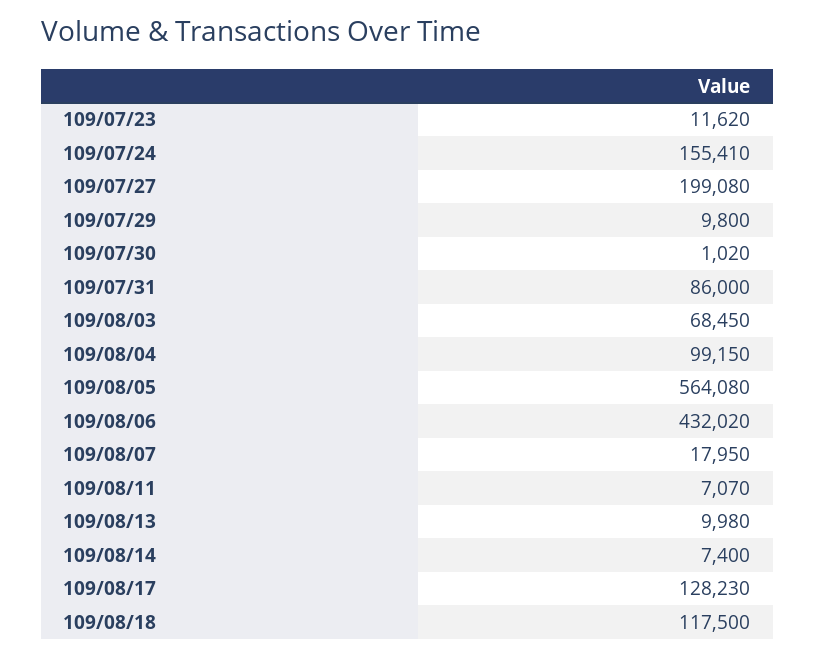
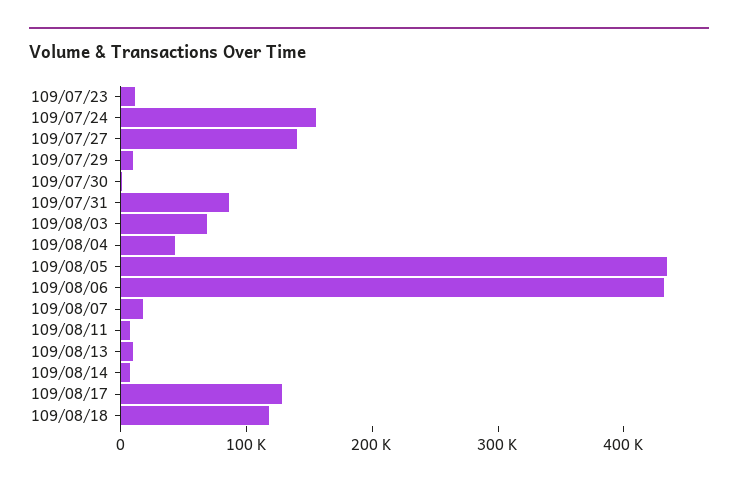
  {
    "109/07/23": 11620,
    "109/07/24": 155410,
-   "109/07/27": 199080,
+   "109/07/27": 140000,
    "109/07/29": 9800,
    "109/07/30": 1020,
    "109/07/31": 86000,
    "109/08/03": 68450,
-   "109/08/04": 99150,
+   "109/08/04": 40000,
-   "109/08/05": 564080,
+   "109/08/05": 440000,
    "109/08/06": 432020,
    "109/08/07": 17950,
    "109/08/11": 7070,
    "109/08/13": 9980,
    "109/08/14": 7400,
    "109/08/17": 128230,
    "109/08/18": 117500
  }

